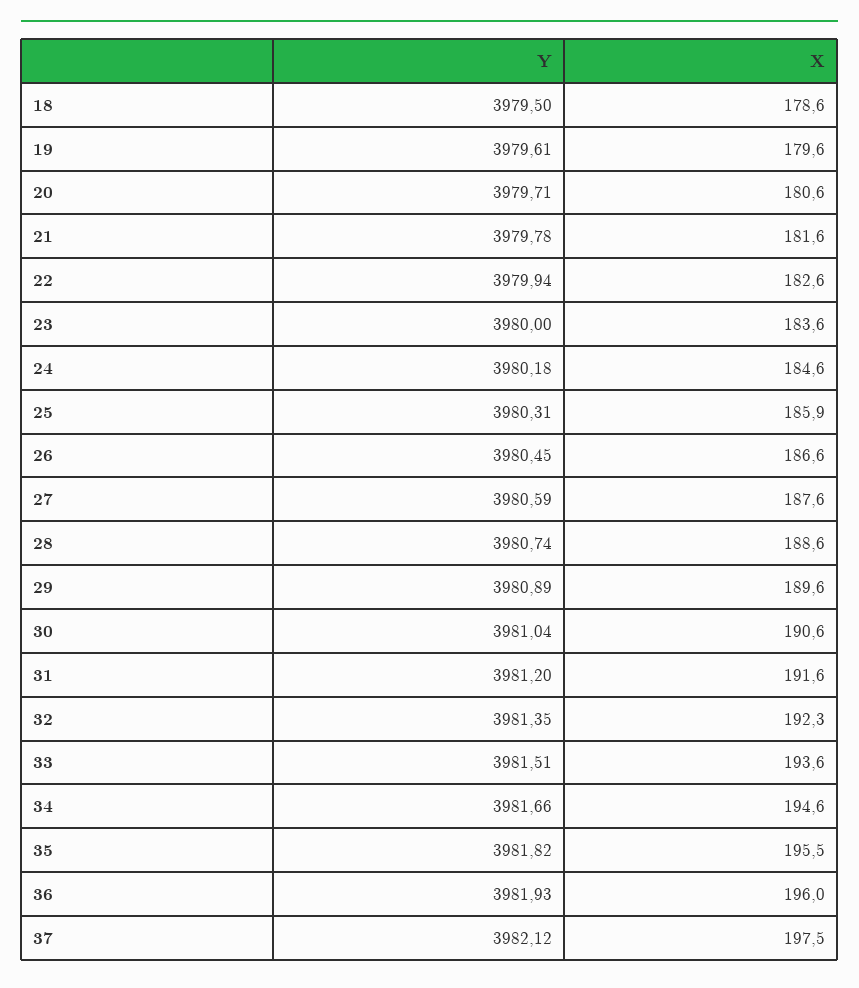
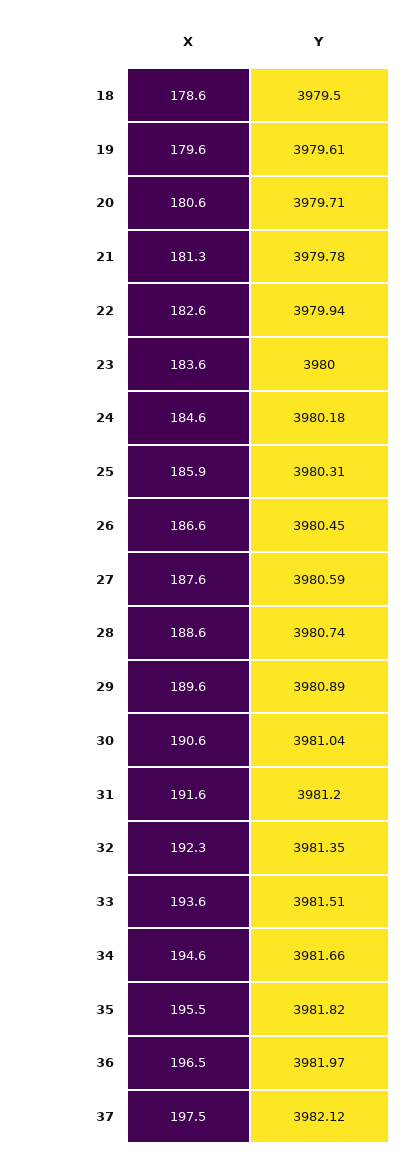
  {
    "Y": {
      "18": 3979.5,
      "19": 3979.61,
      "20": 3979.71,
      "21": 3979.78,
      "22": 3979.94,
      "23": 3980,
      "24": 3980.18,
      "25": 3980.31,
      "26": 3980.45,
      "27": 3980.59,
      "28": 3980.74,
      "29": 3980.89,
      "30": 3981.04,
      "31": 3981.2,
      "32": 3981.35,
      "33": 3981.51,
      "34": 3981.66,
      "35": 3981.82,
-     "36": 3981.93,
+     "36": 3981.97,
      "37": 3982.12
    },
    "X": {
      "18": 178.6,
      "19": 179.6,
      "20": 180.6,
-     "21": 181.6,
+     "21": 181.3,
      "22": 182.6,
      "23": 183.6,
      "24": 184.6,
      "25": 185.9,
      "26": 186.6,
      "27": 187.6,
      "28": 188.6,
      "29": 189.6,
      "30": 190.6,
      "31": 191.6,
      "32": 192.3,
      "33": 193.6,
      "34": 194.6,
      "35": 195.5,
-     "36": 196,
+     "36": 196.5,
      "37": 197.5
    }
  }

